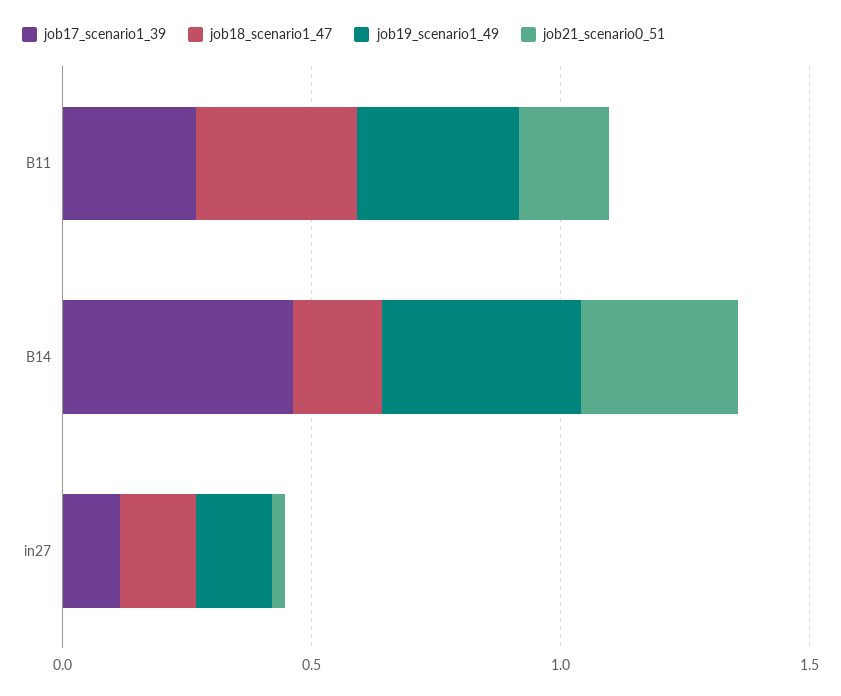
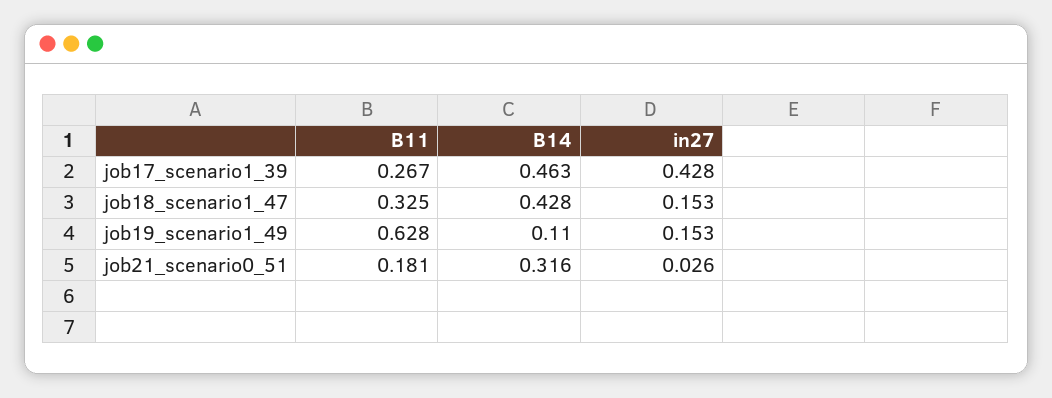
  {
    "job17_scenario1_39": {
      "B11": 0.267,
      "B14": 0.463,
-     "in27": 0.1
+     "in27": 0.428
    },
    "job18_scenario1_47": {
      "B11": 0.325,
-     "B14": 0.2,
+     "B14": 0.428,
      "in27": 0.153
    },
    "job19_scenario1_49": {
-     "B11": 0.3,
+     "B11": 0.628,
-     "B14": 0.4,
+     "B14": 0.11,
      "in27": 0.153
    },
    "job21_scenario0_51": {
      "B11": 0.181,
      "B14": 0.316,
      "in27": 0.026
    }
  }

